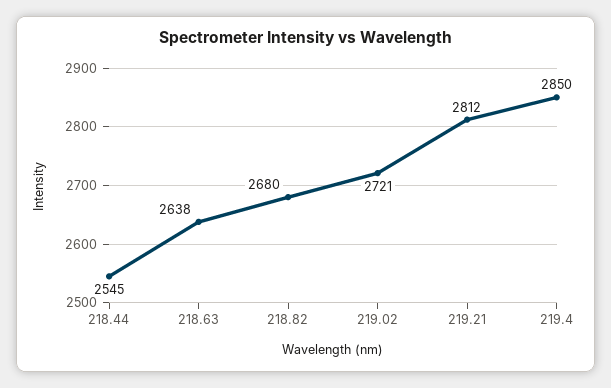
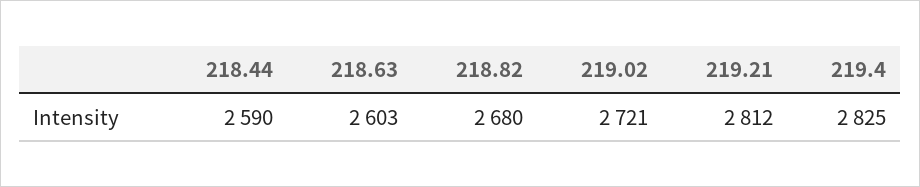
  {
-   "218.44": 2545,
+   "218.44": 2590,
-   "218.63": 2638,
+   "218.63": 2603,
    "218.82": 2680,
    "219.02": 2721,
    "219.21": 2812,
-   "219.4": 2850
+   "219.4": 2825
  }

